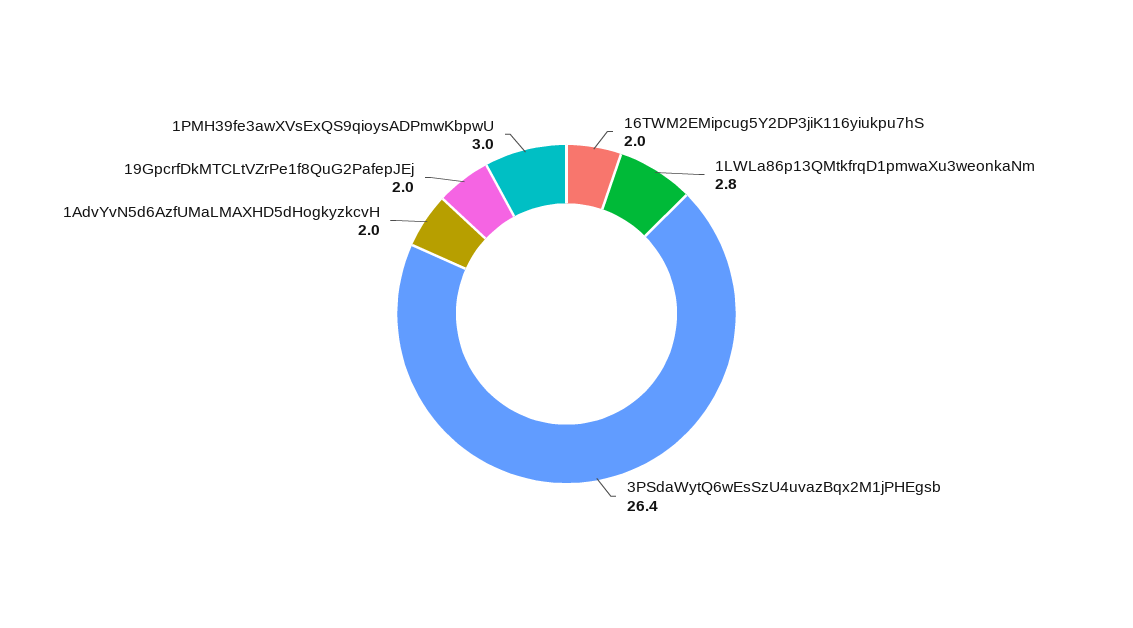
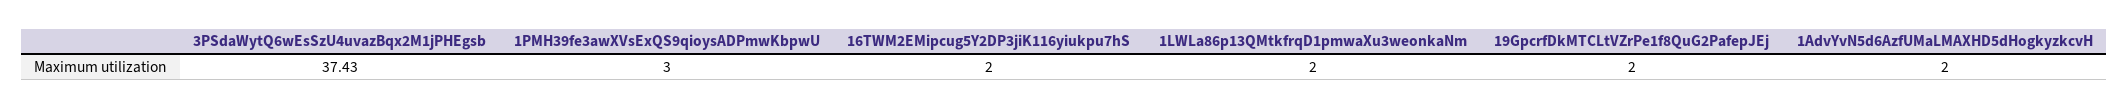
  {
    "16TWM2EMipcug5Y2DP3jiK116yiukpu7hS": 2,
-   "1LWLa86p13QMtkfrqD1pmwaXu3weonkaNm": 2.8,
+   "1LWLa86p13QMtkfrqD1pmwaXu3weonkaNm": 2,
-   "3PSdaWytQ6wEsSzU4uvazBqx2M1jPHEgsb": 26.4,
+   "3PSdaWytQ6wEsSzU4uvazBqx2M1jPHEgsb": 37.43,
    "1AdvYvN5d6AzfUMaLMAXHD5dHogkyzkcvH": 2,
    "19GpcrfDkMTCLtVZrPe1f8QuG2PafepJEj": 2,
    "1PMH39fe3awXVsExQS9qioysADPmwKbpwU": 3
  }

